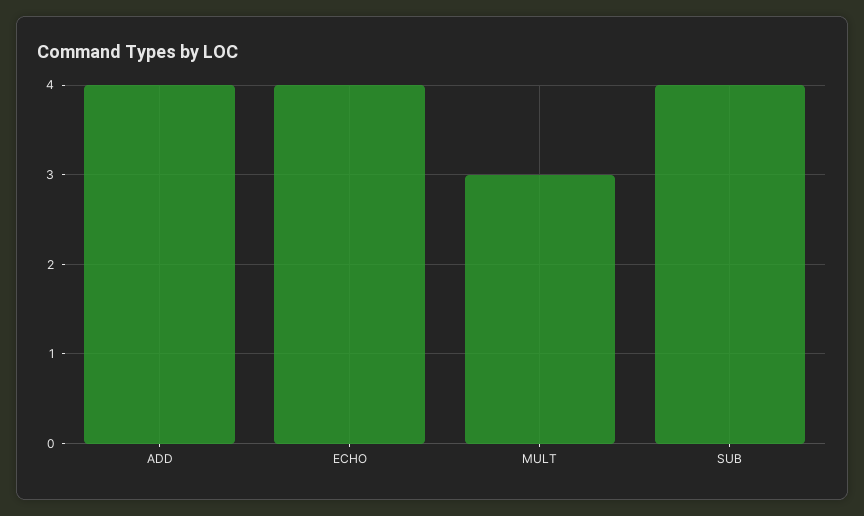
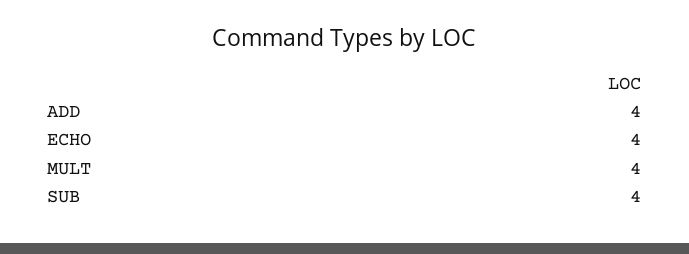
  {
    "ADD": 4,
    "ECHO": 4,
-   "MULT": 3,
+   "MULT": 4,
    "SUB": 4
  }

